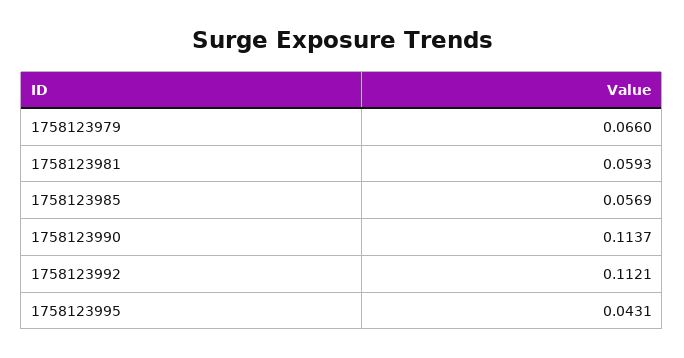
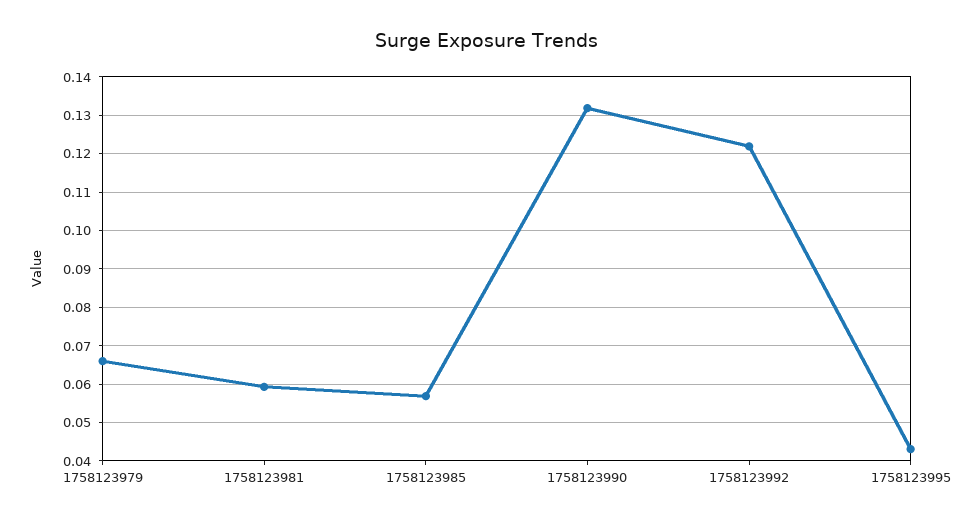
  {
    "1758123979": 0.066,
    "1758123981": 0.0593,
    "1758123985": 0.0569,
-   "1758123990": 0.1137,
+   "1758123990": 0.132,
-   "1758123992": 0.1121,
+   "1758123992": 0.122,
    "1758123995": 0.0431
  }

